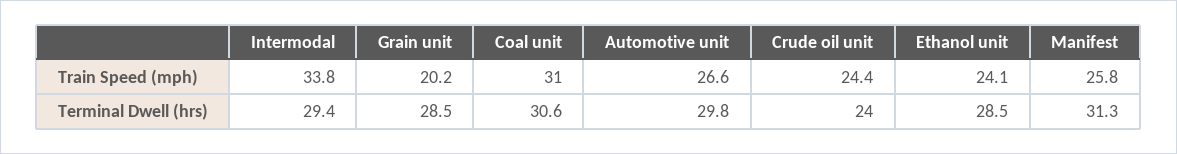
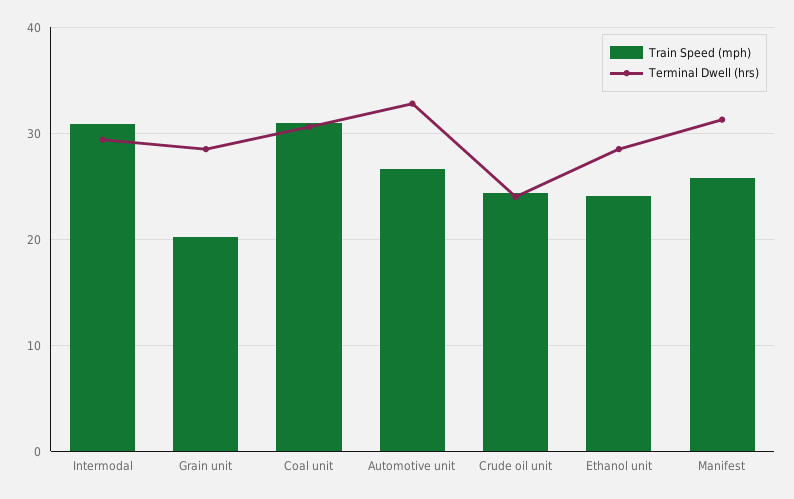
  {
    "Train Speed (mph)": {
-     "Intermodal": 33.8,
+     "Intermodal": 31,
      "Grain unit": 20.2,
      "Coal unit": 31,
      "Automotive unit": 26.6,
      "Crude oil unit": 24.4,
      "Ethanol unit": 24.1,
      "Manifest": 25.8
    },
    "Terminal Dwell (hrs)": {
      "Intermodal": 29.4,
      "Grain unit": 28.5,
      "Coal unit": 30.6,
-     "Automotive unit": 29.8,
+     "Automotive unit": 33,
      "Crude oil unit": 24,
      "Ethanol unit": 28.5,
      "Manifest": 31.3
    }
  }

